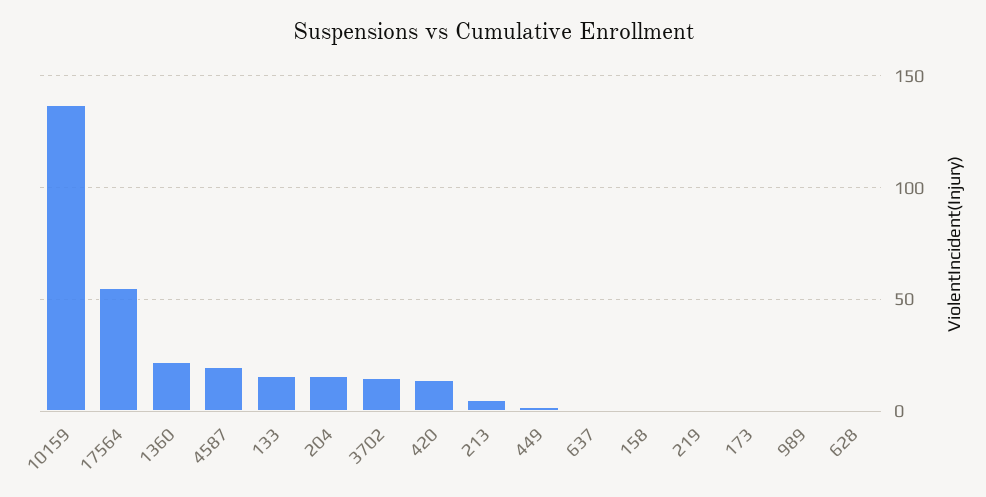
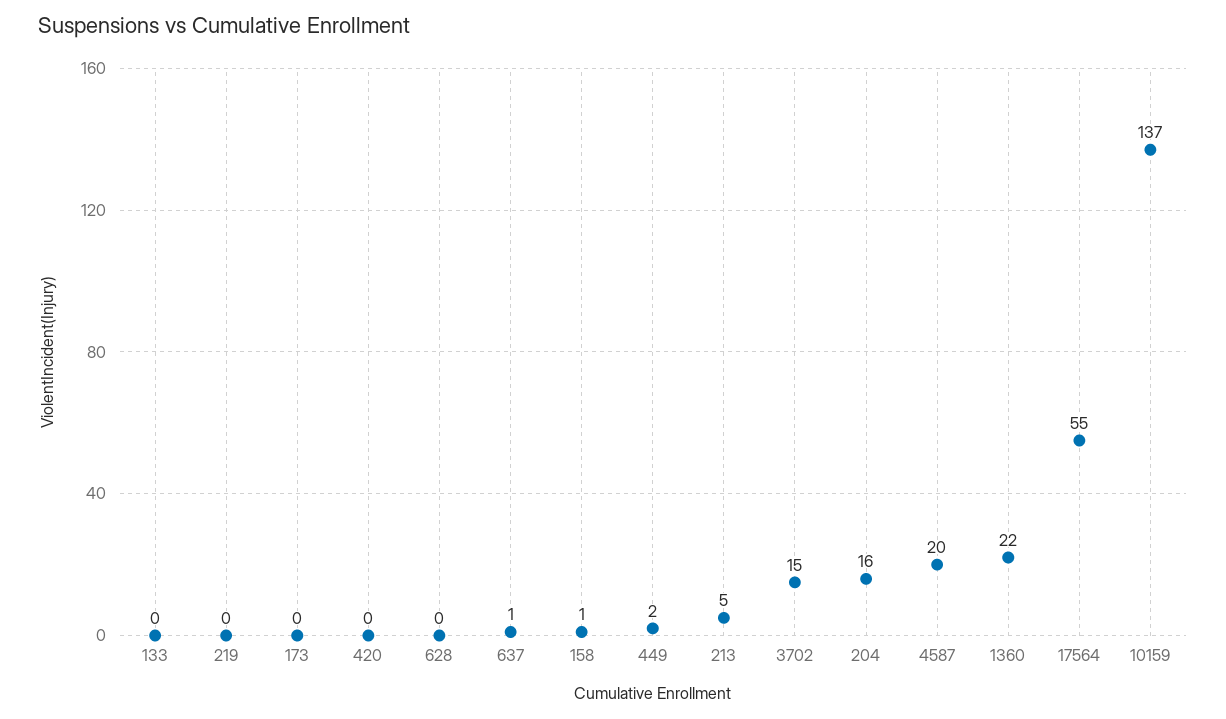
  {
    "10159": 137,
    "17564": 55,
    "1360": 22,
    "4587": 20,
-   "133": 15,
+   "133": 0,
    "204": 16,
    "3702": 15,
-   "420": 15,
+   "420": 0,
    "213": 5,
    "449": 2,
    "637": 1,
    "158": 1,
    "219": 0,
    "173": 0,
-   "989": 0,
    "628": 0
  }

